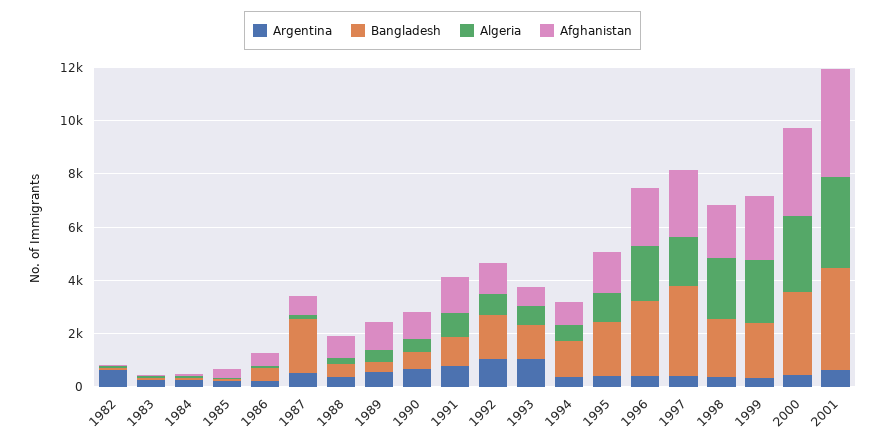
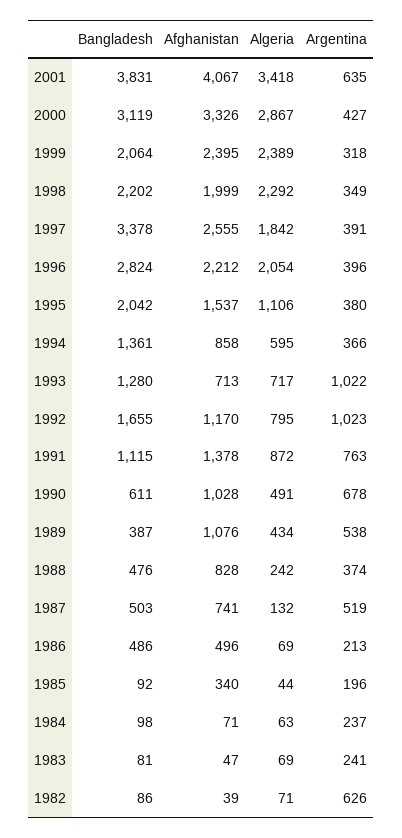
  {
    "Argentina": {
      "1982": 626,
      "1983": 241,
      "1984": 237,
      "1985": 196,
      "1986": 213,
      "1987": 519,
      "1988": 374,
      "1989": 538,
      "1990": 678,
      "1991": 763,
      "1992": 1023,
      "1993": 1022,
      "1994": 366,
      "1995": 380,
      "1996": 396,
      "1997": 391,
      "1998": 349,
      "1999": 318,
      "2000": 427,
      "2001": 635
    },
    "Bangladesh": {
      "1982": 86,
      "1983": 81,
      "1984": 98,
      "1985": 92,
      "1986": 486,
-     "1987": 2000,
+     "1987": 503,
      "1988": 476,
      "1989": 387,
      "1990": 611,
      "1991": 1115,
      "1992": 1655,
      "1993": 1280,
      "1994": 1361,
      "1995": 2042,
      "1996": 2824,
      "1997": 3378,
      "1998": 2202,
      "1999": 2064,
      "2000": 3119,
      "2001": 3831
    },
    "Algeria": {
      "1982": 71,
      "1983": 69,
      "1984": 63,
      "1985": 44,
      "1986": 69,
      "1987": 132,
      "1988": 242,
      "1989": 434,
      "1990": 491,
      "1991": 872,
      "1992": 795,
      "1993": 717,
      "1994": 595,
      "1995": 1106,
      "1996": 2054,
      "1997": 1842,
      "1998": 2292,
      "1999": 2389,
      "2000": 2867,
      "2001": 3418
    },
    "Afghanistan": {
      "1982": 39,
      "1983": 47,
      "1984": 71,
      "1985": 340,
      "1986": 496,
      "1987": 741,
      "1988": 828,
      "1989": 1076,
      "1990": 1028,
      "1991": 1378,
      "1992": 1170,
      "1993": 713,
      "1994": 858,
      "1995": 1537,
      "1996": 2212,
      "1997": 2555,
      "1998": 1999,
      "1999": 2395,
      "2000": 3326,
      "2001": 4067
    }
  }

